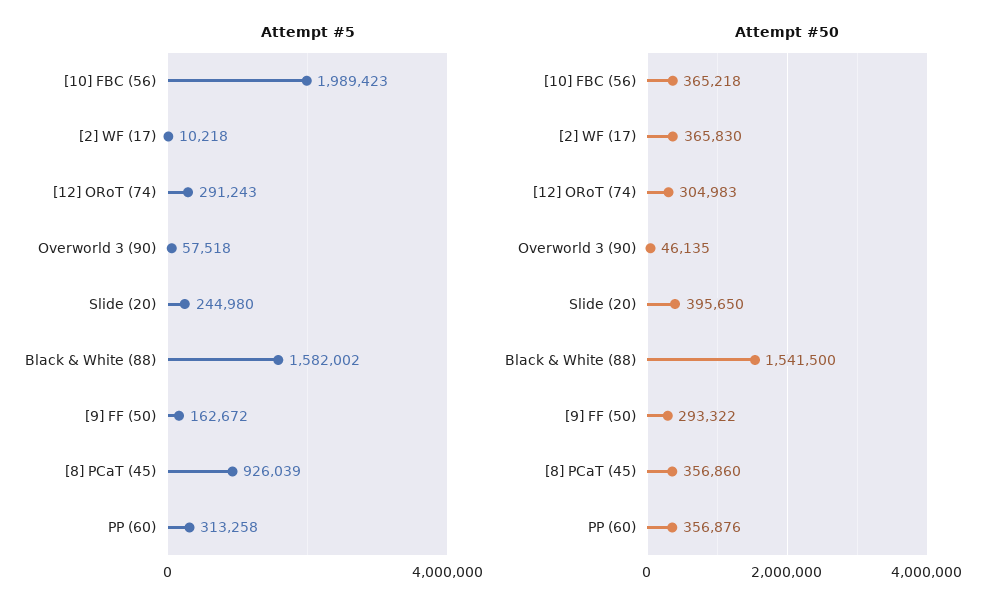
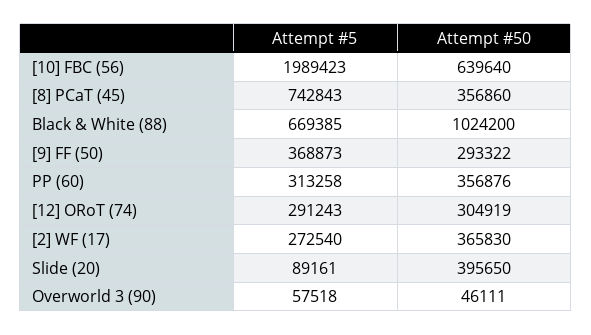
  {
    "Attempt #5": {
      "[10] FBC (56)": 1989423,
-     "[2] WF (17)": 10218,
+     "[2] WF (17)": 272540,
      "[12] ORoT (74)": 291243,
      "Overworld 3 (90)": 57518,
-     "Slide (20)": 244980,
+     "Slide (20)": 89161,
-     "Black & White (88)": 1582002,
+     "Black & White (88)": 669385,
-     "[9] FF (50)": 162672,
+     "[9] FF (50)": 368873,
-     "[8] PCaT (45)": 926039,
+     "[8] PCaT (45)": 742843,
      "PP (60)": 313258
    },
    "Attempt #50": {
-     "[10] FBC (56)": 365218,
+     "[10] FBC (56)": 639640,
      "[2] WF (17)": 365830,
-     "[12] ORoT (74)": 304983,
+     "[12] ORoT (74)": 304919,
-     "Overworld 3 (90)": 46135,
+     "Overworld 3 (90)": 46111,
      "Slide (20)": 395650,
-     "Black & White (88)": 1541500,
+     "Black & White (88)": 1024200,
      "[9] FF (50)": 293322,
      "[8] PCaT (45)": 356860,
      "PP (60)": 356876
    }
  }

